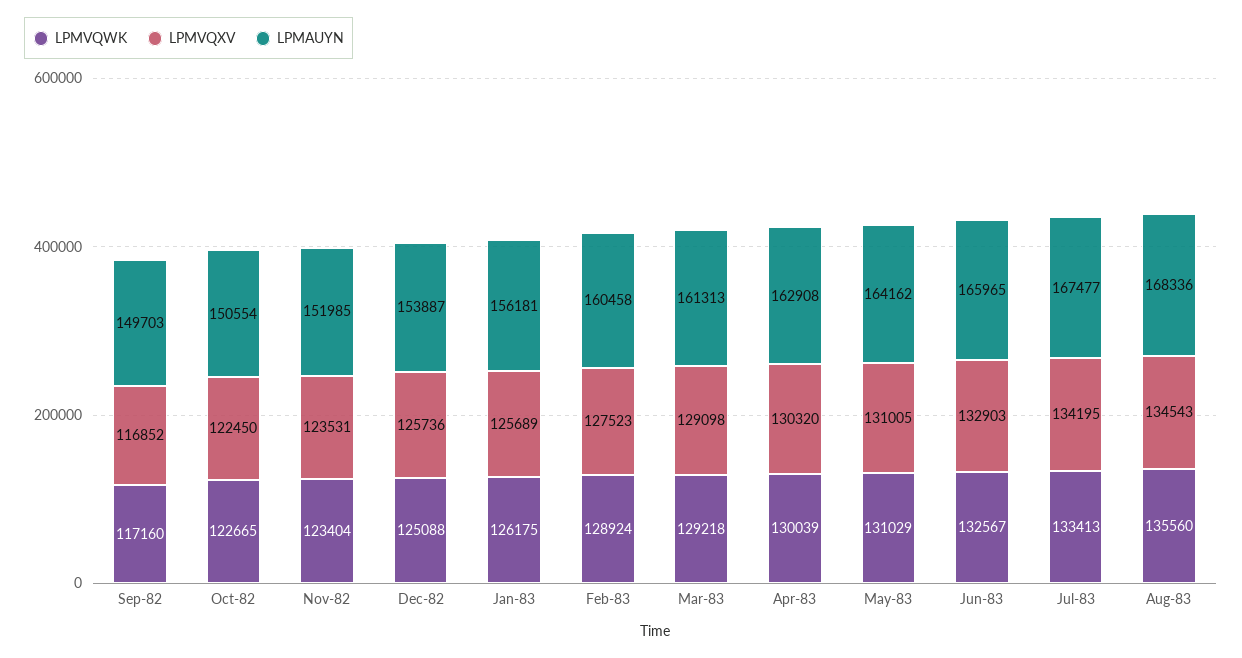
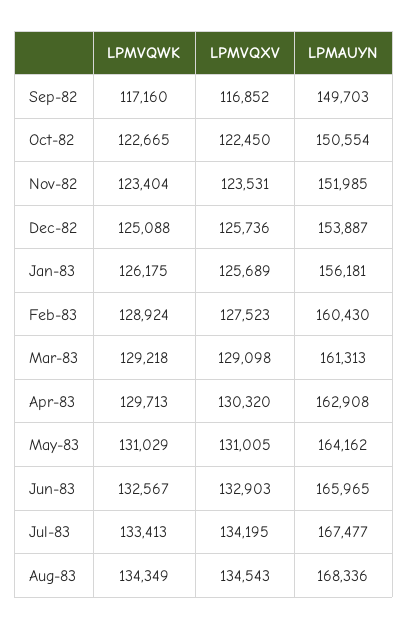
  {
    "LPMVQWK": {
      "Sep-82": 117160,
      "Oct-82": 122665,
      "Nov-82": 123404,
      "Dec-82": 125088,
      "Jan-83": 126175,
      "Feb-83": 128924,
      "Mar-83": 129218,
-     "Apr-83": 130039,
+     "Apr-83": 129713,
      "May-83": 131029,
      "Jun-83": 132567,
      "Jul-83": 133413,
-     "Aug-83": 135560
+     "Aug-83": 134349
    },
    "LPMVQXV": {
      "Sep-82": 116852,
      "Oct-82": 122450,
      "Nov-82": 123531,
      "Dec-82": 125736,
      "Jan-83": 125689,
      "Feb-83": 127523,
      "Mar-83": 129098,
      "Apr-83": 130320,
      "May-83": 131005,
      "Jun-83": 132903,
      "Jul-83": 134195,
      "Aug-83": 134543
    },
    "LPMAUYN": {
      "Sep-82": 149703,
      "Oct-82": 150554,
      "Nov-82": 151985,
      "Dec-82": 153887,
      "Jan-83": 156181,
-     "Feb-83": 160458,
+     "Feb-83": 160430,
      "Mar-83": 161313,
      "Apr-83": 162908,
      "May-83": 164162,
      "Jun-83": 165965,
      "Jul-83": 167477,
      "Aug-83": 168336
    }
  }

